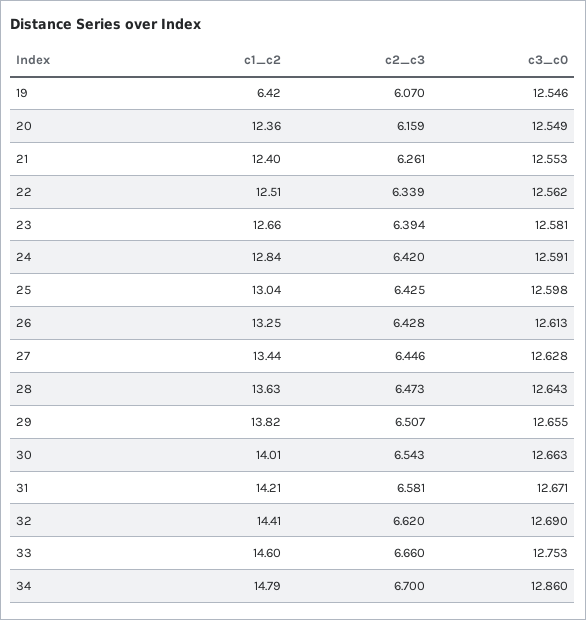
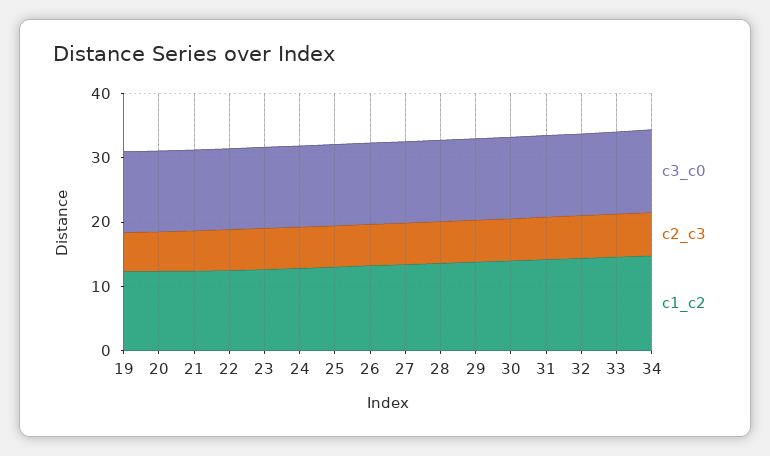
  {
    "c1_c2": {
-     "19": 6.42,
+     "19": 12,
      "20": 12.36,
      "21": 12.4,
      "22": 12.51,
      "23": 12.66,
      "24": 12.84,
      "25": 13.04,
      "26": 13.25,
      "27": 13.44,
      "28": 13.63,
      "29": 13.82,
      "30": 14.01,
      "31": 14.21,
      "32": 14.41,
      "33": 14.6,
      "34": 14.79
    },
    "c2_c3": {
      "19": 6.07,
      "20": 6.159,
      "21": 6.261,
      "22": 6.339,
      "23": 6.394,
      "24": 6.42,
      "25": 6.425,
      "26": 6.428,
      "27": 6.446,
      "28": 6.473,
      "29": 6.507,
      "30": 6.543,
      "31": 6.581,
      "32": 6.62,
      "33": 6.66,
      "34": 6.7
    },
    "c3_c0": {
      "19": 12.546,
      "20": 12.549,
      "21": 12.553,
      "22": 12.562,
      "23": 12.581,
      "24": 12.591,
      "25": 12.598,
      "26": 12.613,
      "27": 12.628,
      "28": 12.643,
      "29": 12.655,
      "30": 12.663,
      "31": 12.671,
      "32": 12.69,
      "33": 12.753,
      "34": 12.86
    }
  }

